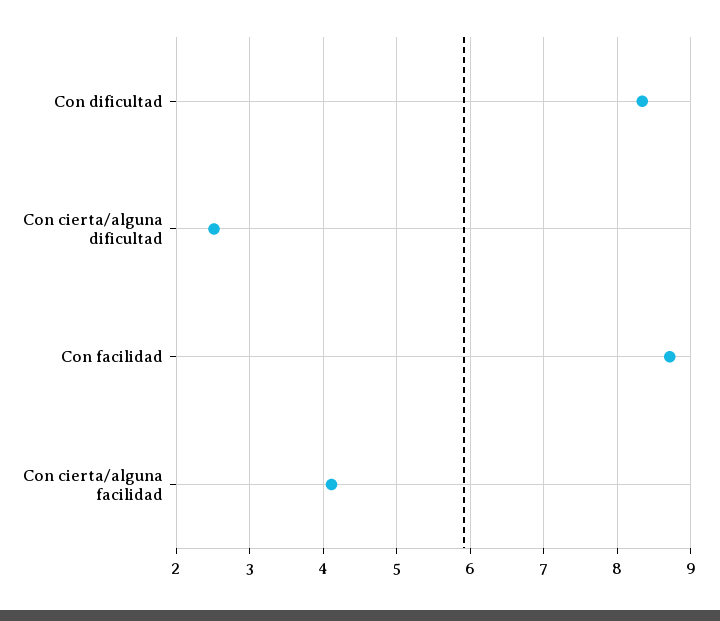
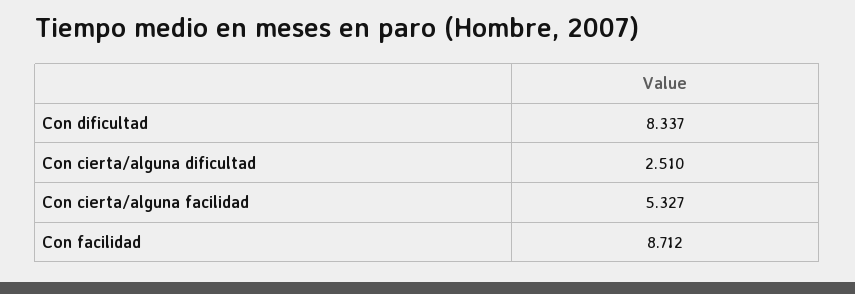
  {
    "Con dificultad": 8.337,
    "Con cierta/alguna dificultad": 2.51,
    "Con facilidad": 8.712,
-   "Con cierta/alguna facilidad": 4.1
+   "Con cierta/alguna facilidad": 5.327
  }

